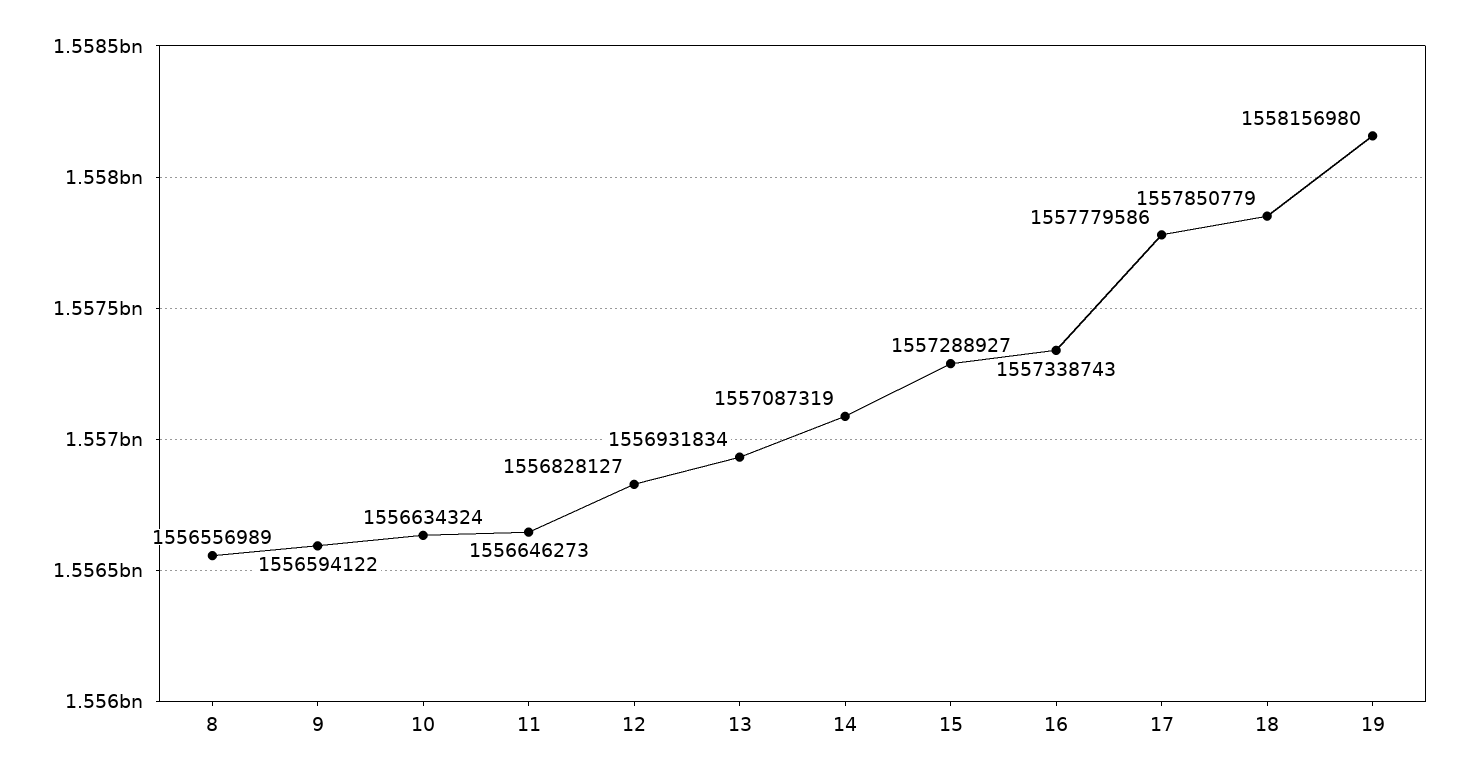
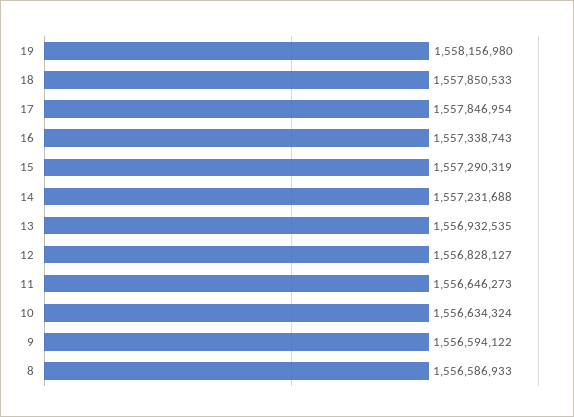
  {
-   "8": 1556556989,
+   "8": 1556586933,
    "9": 1556594122,
    "10": 1556634324,
    "11": 1556646273,
    "12": 1556828127,
-   "13": 1556931834,
+   "13": 1556932535,
-   "14": 1557087319,
+   "14": 1557231688,
-   "15": 1557288927,
+   "15": 1557290319,
    "16": 1557338743,
-   "17": 1557779586,
+   "17": 1557846954,
-   "18": 1557850779,
+   "18": 1557850533,
    "19": 1558156980
  }

